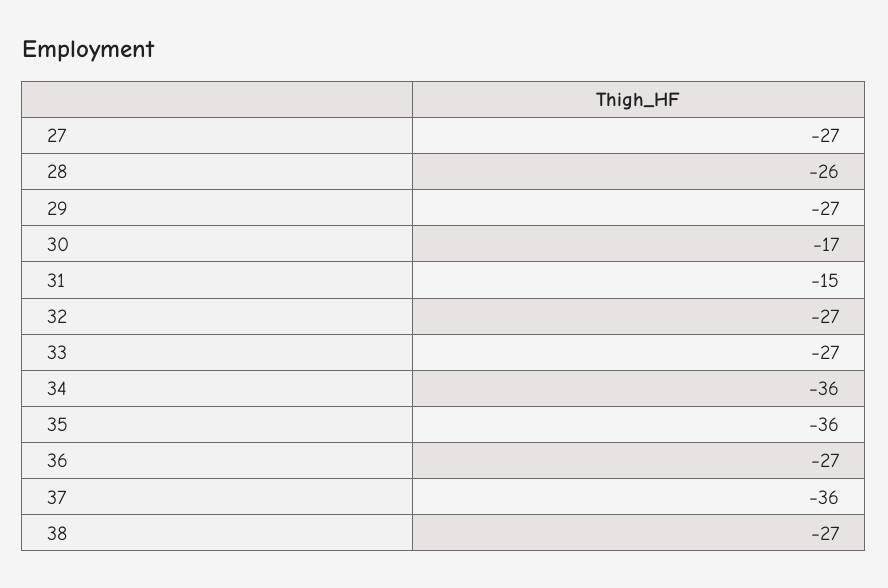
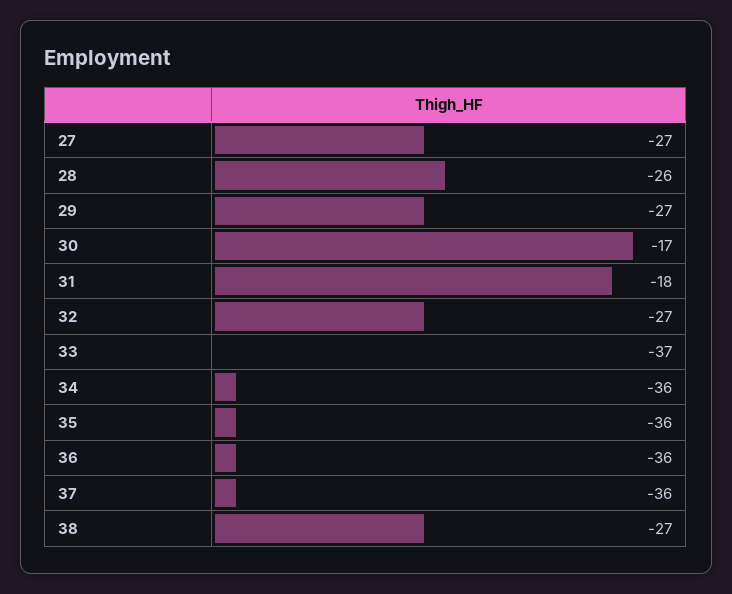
  {
    "27": -27,
    "28": -26,
    "29": -27,
    "30": -17,
-   "31": -15,
+   "31": -18,
    "32": -27,
-   "33": -27,
+   "33": -37,
    "34": -36,
    "35": -36,
-   "36": -27,
+   "36": -36,
    "37": -36,
    "38": -27
  }

